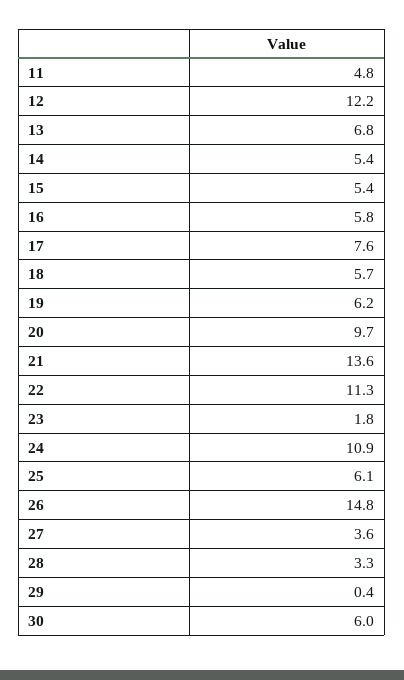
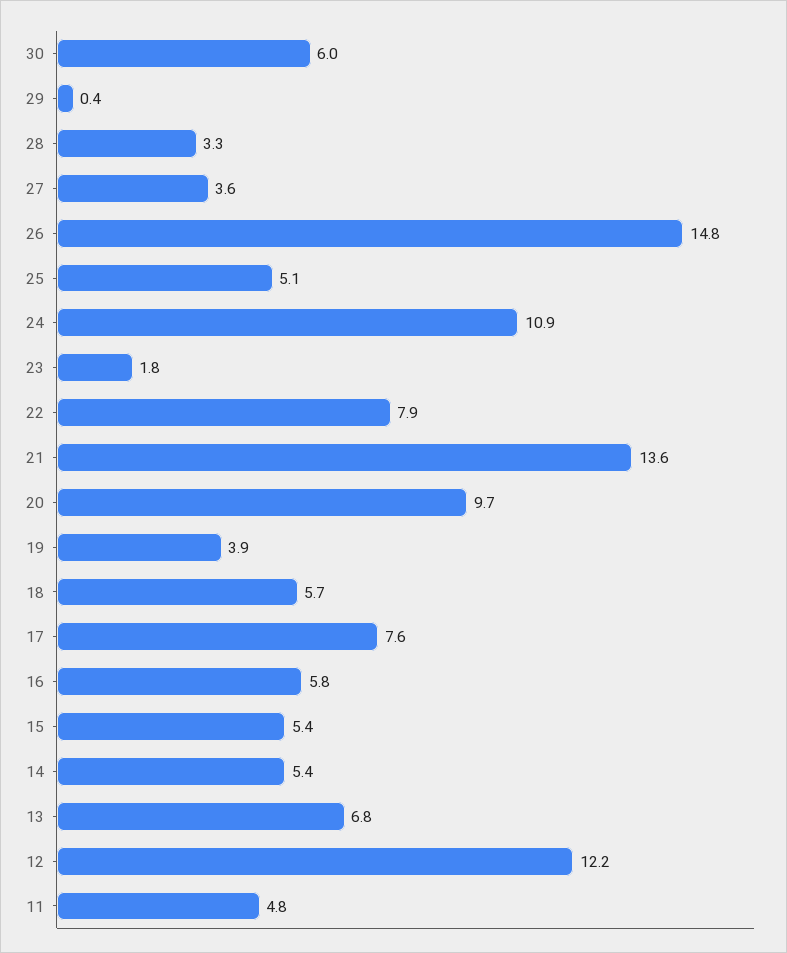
  {
    "11": 4.8,
    "12": 12.2,
    "13": 6.8,
    "14": 5.4,
    "15": 5.4,
    "16": 5.8,
    "17": 7.6,
    "18": 5.7,
-   "19": 6.2,
+   "19": 3.9,
    "20": 9.7,
    "21": 13.6,
-   "22": 11.3,
+   "22": 7.9,
    "23": 1.8,
    "24": 10.9,
-   "25": 6.1,
+   "25": 5.1,
    "26": 14.8,
    "27": 3.6,
    "28": 3.3,
    "29": 0.4,
    "30": 6
  }

